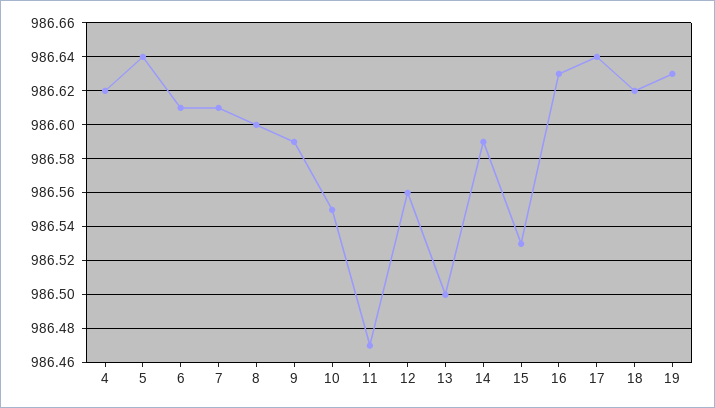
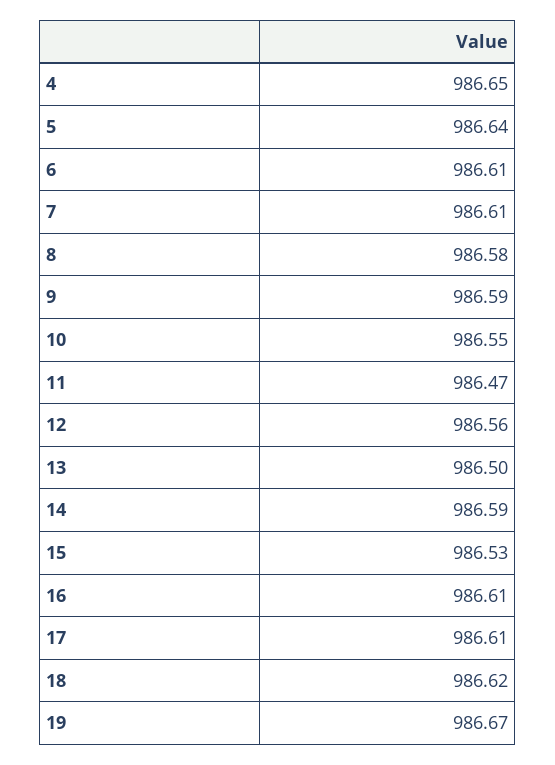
  {
-   "4": 986.62,
+   "4": 986.65,
    "5": 986.64,
    "6": 986.61,
    "7": 986.61,
-   "8": 986.6,
+   "8": 986.58,
    "9": 986.59,
    "10": 986.55,
    "11": 986.47,
    "12": 986.56,
    "13": 986.5,
    "14": 986.59,
    "15": 986.53,
-   "16": 986.63,
+   "16": 986.61,
-   "17": 986.64,
+   "17": 986.61,
    "18": 986.62,
-   "19": 986.63
+   "19": 986.67
  }

